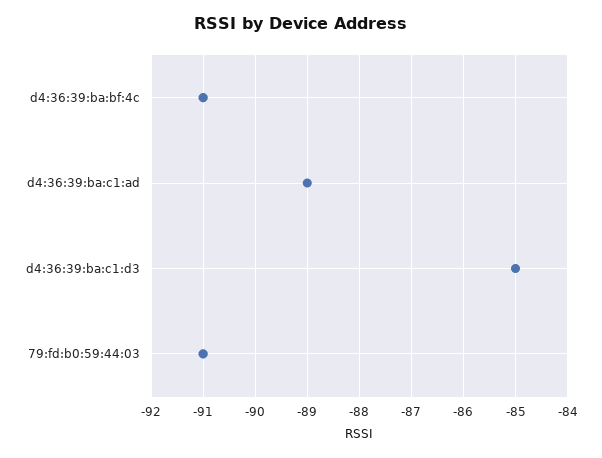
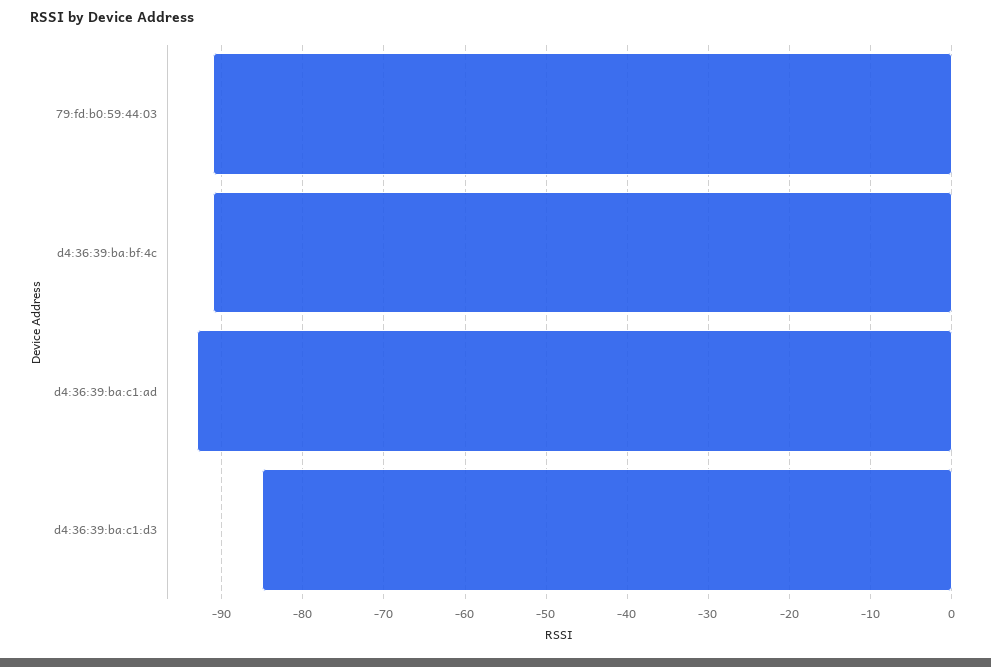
  {
    "d4:36:39:ba:bf:4c": -91,
-   "d4:36:39:ba:c1:ad": -89,
+   "d4:36:39:ba:c1:ad": -93,
    "d4:36:39:ba:c1:d3": -85,
    "79:fd:b0:59:44:03": -91
  }

